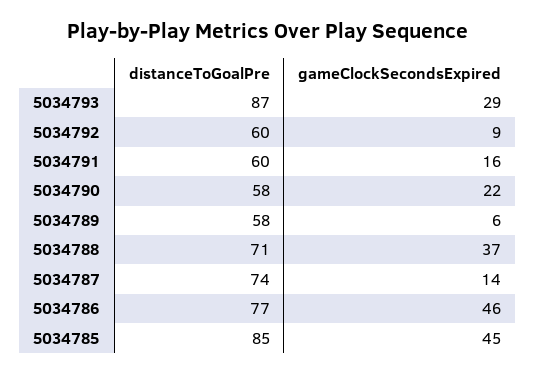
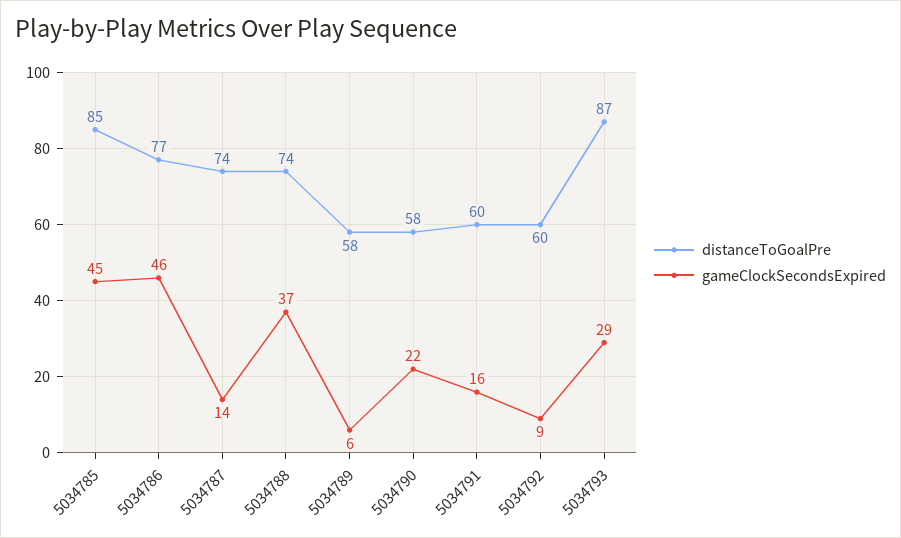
  {
    "distanceToGoalPre": {
      "5034793": 87,
      "5034792": 60,
      "5034791": 60,
      "5034790": 58,
      "5034789": 58,
-     "5034788": 71,
+     "5034788": 74,
      "5034787": 74,
      "5034786": 77,
      "5034785": 85
    },
    "gameClockSecondsExpired": {
      "5034793": 29,
      "5034792": 9,
      "5034791": 16,
      "5034790": 22,
      "5034789": 6,
      "5034788": 37,
      "5034787": 14,
      "5034786": 46,
      "5034785": 45
    }
  }

